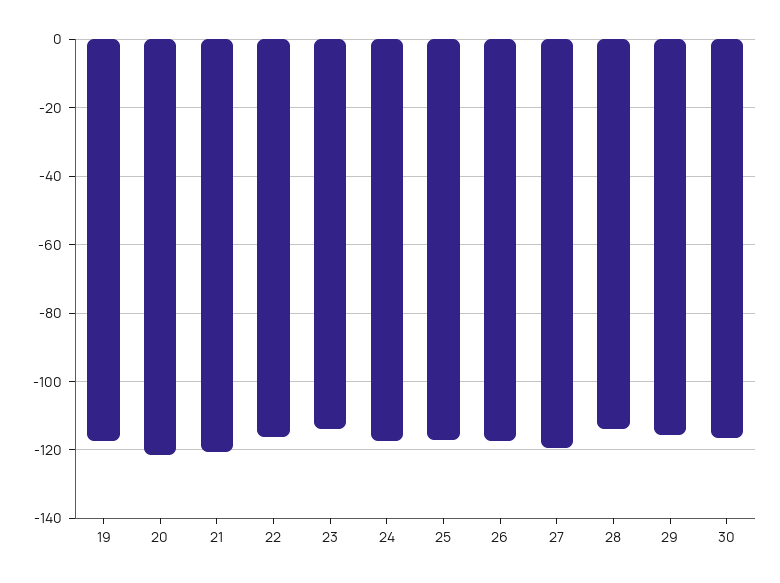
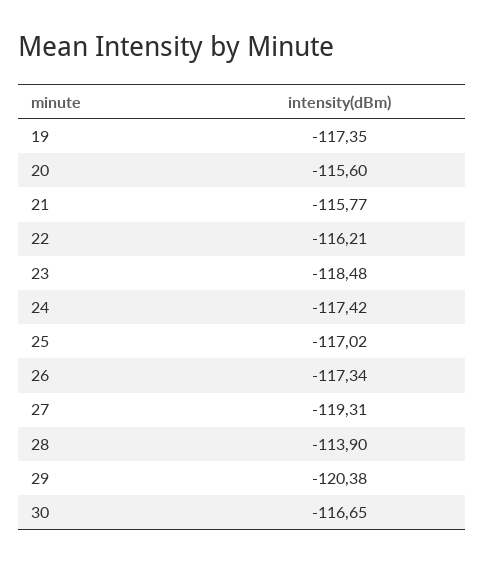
  {
    "19": -117.35,
-   "20": -122,
+   "20": -115.6,
-   "21": -120,
+   "21": -115.77,
    "22": -116.21,
-   "23": -114,
+   "23": -118.48,
    "24": -117.42,
    "25": -117.02,
    "26": -117.34,
    "27": -119.31,
    "28": -113.9,
-   "29": -116,
+   "29": -120.38,
    "30": -116.65
  }

